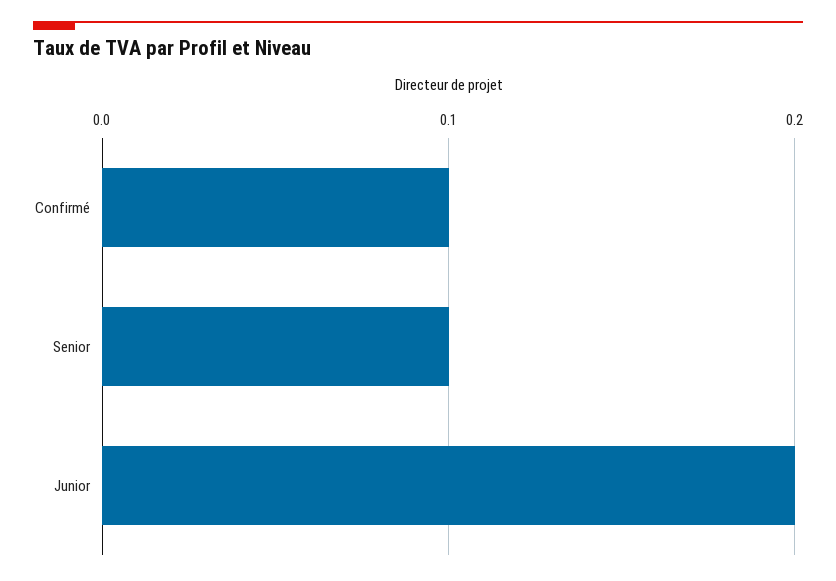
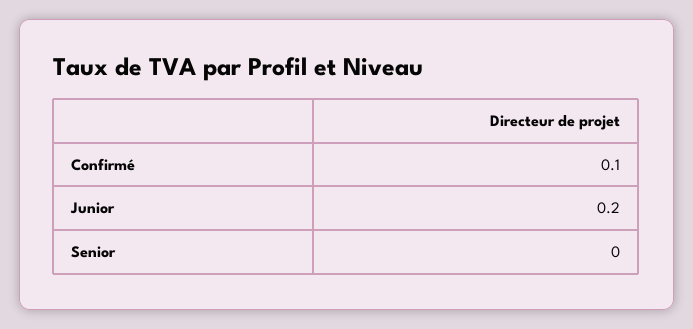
  {
    "Confirmé": 0.1,
-   "Senior": 0.1,
+   "Senior": 0,
    "Junior": 0.2
  }

